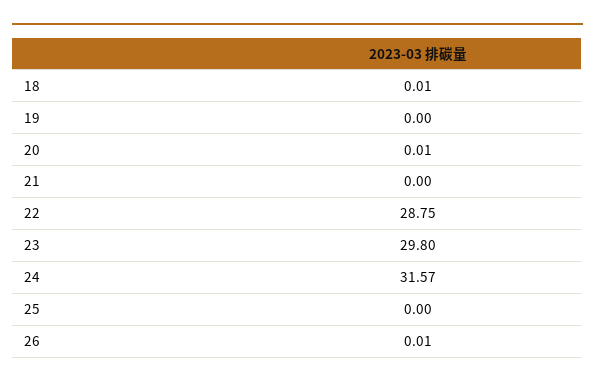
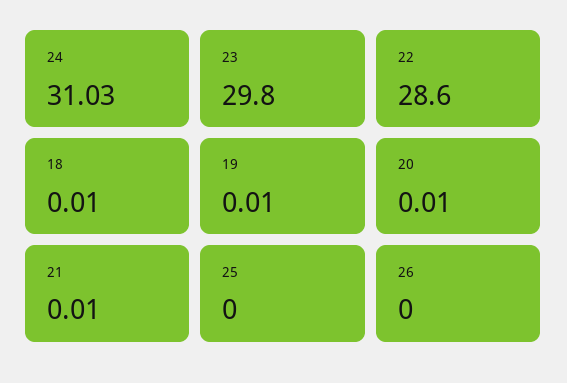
  {
    "18": 0.01,
-   "19": 0,
+   "19": 0.01,
    "20": 0.01,
-   "21": 0,
+   "21": 0.01,
-   "22": 28.75,
+   "22": 28.6,
    "23": 29.8,
-   "24": 31.57,
+   "24": 31.03,
    "25": 0,
-   "26": 0.01
+   "26": 0
  }

